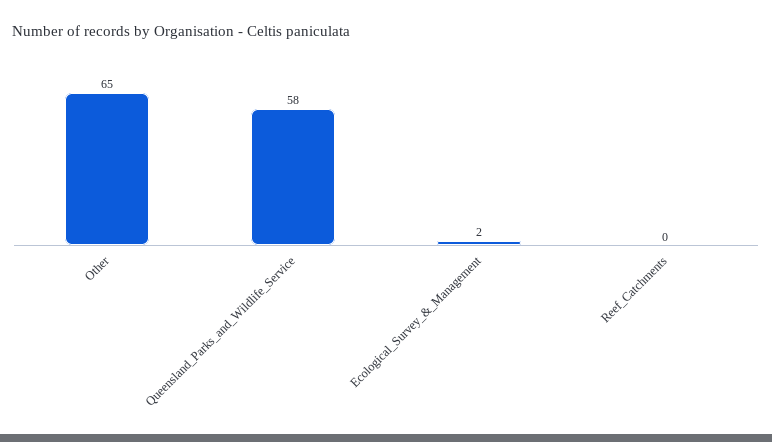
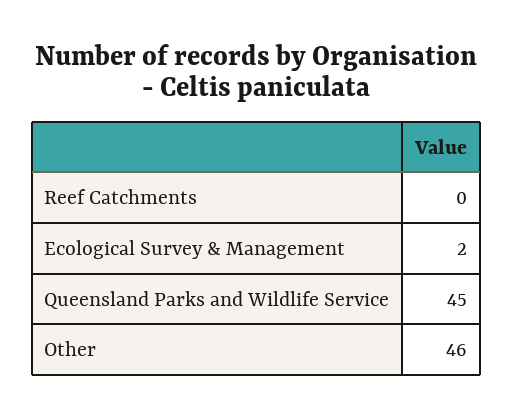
  {
-   "Other": 65,
+   "Other": 46,
-   "Queensland_Parks_and_Wildlife_Service": 58,
+   "Queensland_Parks_and_Wildlife_Service": 45,
    "Ecological_Survey_&_Management": 2,
    "Reef_Catchments": 0
  }

